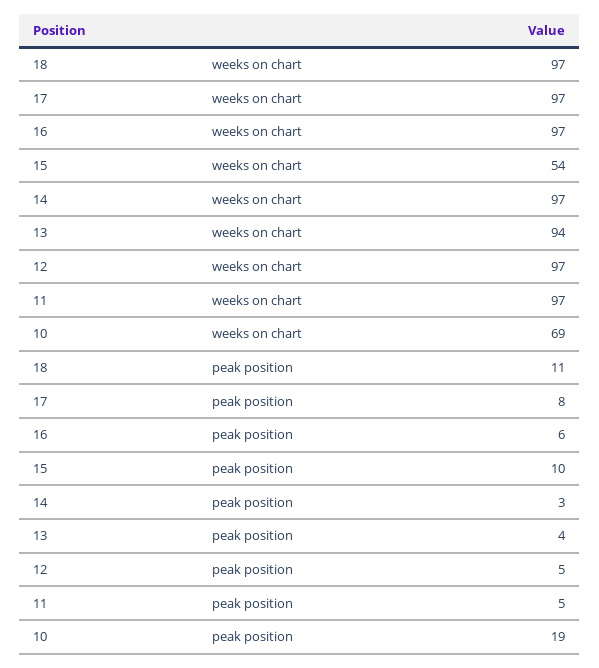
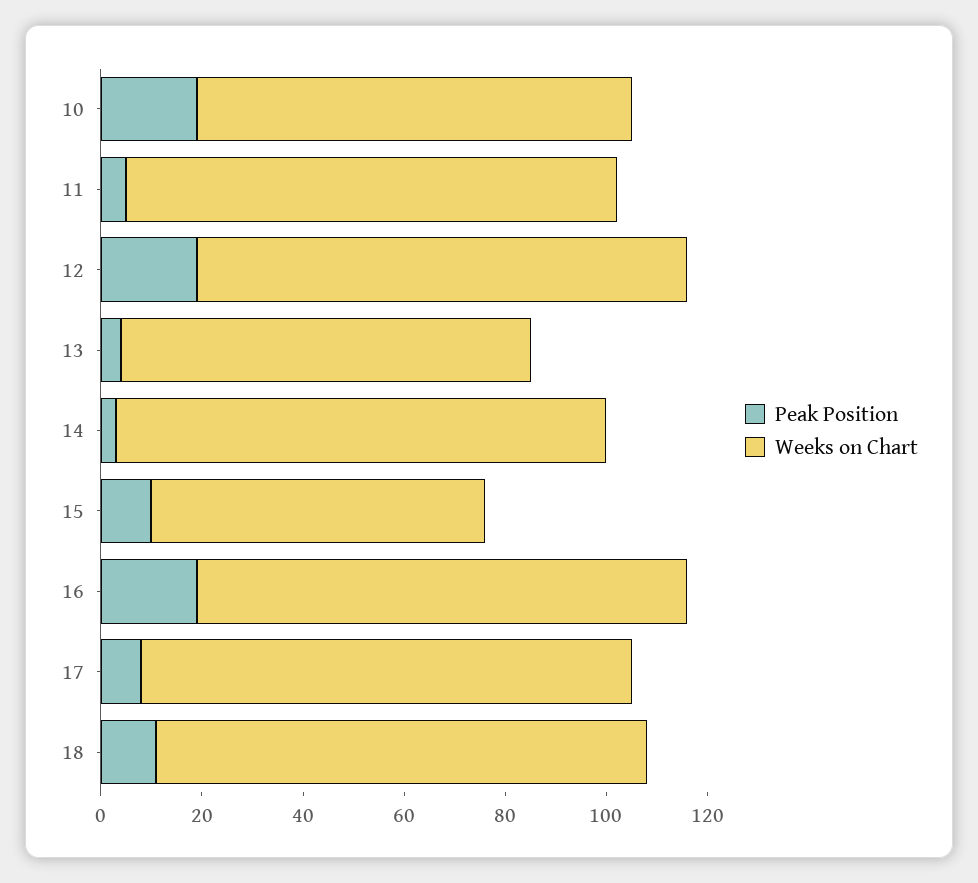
  {
    "weeks on chart": {
      "18": 97,
      "17": 97,
      "16": 97,
-     "15": 54,
+     "15": 65,
      "14": 97,
-     "13": 94,
+     "13": 80,
      "12": 97,
      "11": 97,
-     "10": 69
+     "10": 85
    },
    "peak position": {
      "18": 11,
      "17": 8,
-     "16": 6,
+     "16": 20,
      "15": 10,
      "14": 3,
      "13": 4,
-     "12": 5,
+     "12": 20,
      "11": 5,
      "10": 19
    }
  }

